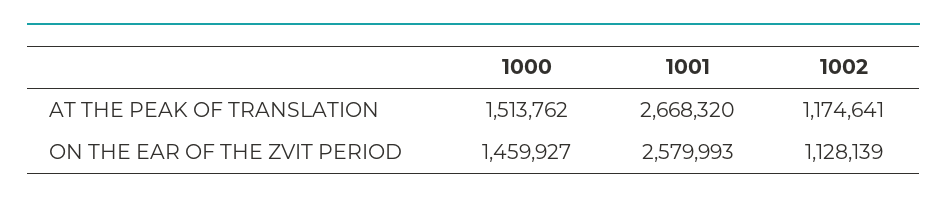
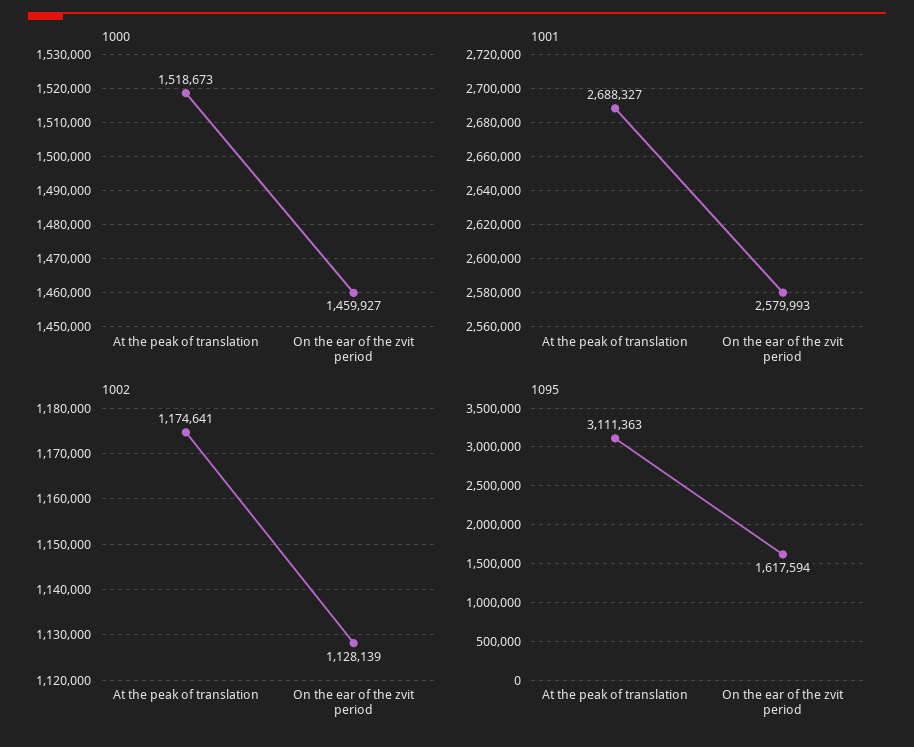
  {
    "1000": {
-     "AT THE PEAK OF TRANSLATION": 1513762,
+     "AT THE PEAK OF TRANSLATION": 1518673,
      "ON THE EAR OF THE ZVIT PERIOD": 1459927
    },
    "1001": {
-     "AT THE PEAK OF TRANSLATION": 2668320,
+     "AT THE PEAK OF TRANSLATION": 2688327,
      "ON THE EAR OF THE ZVIT PERIOD": 2579993
    },
    "1002": {
      "AT THE PEAK OF TRANSLATION": 1174641,
      "ON THE EAR OF THE ZVIT PERIOD": 1128139
-   }
+   },
+   "1095": {
+     "AT THE PEAK OF TRANSLATION": 3111363,
+     "ON THE EAR OF THE ZVIT PERIOD": 1617594
+   }
  }

